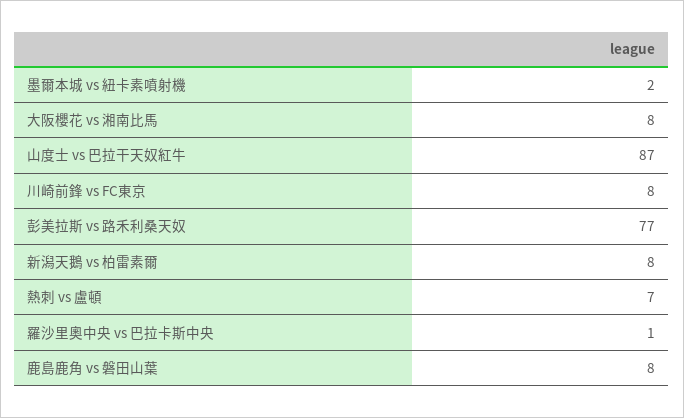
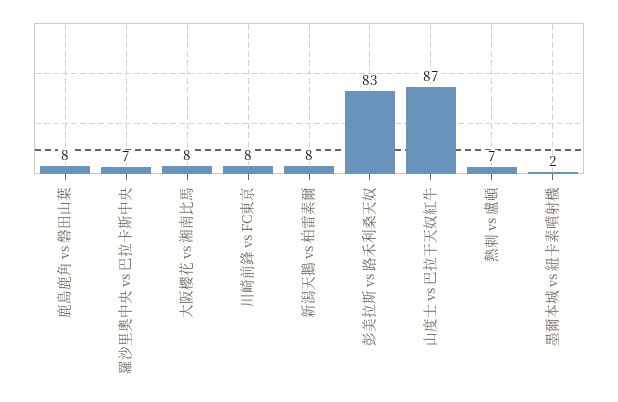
  {
    "墨爾本城 vs 紐卡素噴射機": 2,
    "大阪櫻花 vs 湘南比馬": 8,
    "山度士 vs 巴拉干天奴紅牛": 87,
    "川崎前鋒 vs FC東京": 8,
-   "彭美拉斯 vs 路禾利桑天奴": 77,
+   "彭美拉斯 vs 路禾利桑天奴": 83,
    "新潟天鵝 vs 柏雷素爾": 8,
    "熱刺 vs 盧頓": 7,
-   "羅沙里奧中央 vs 巴拉卡斯中央": 1,
+   "羅沙里奧中央 vs 巴拉卡斯中央": 7,
    "鹿島鹿角 vs 磐田山葉": 8
  }

